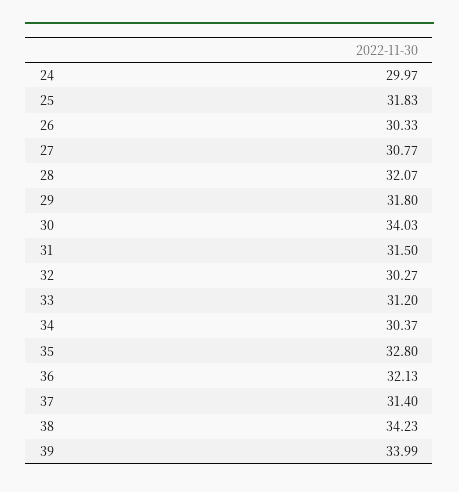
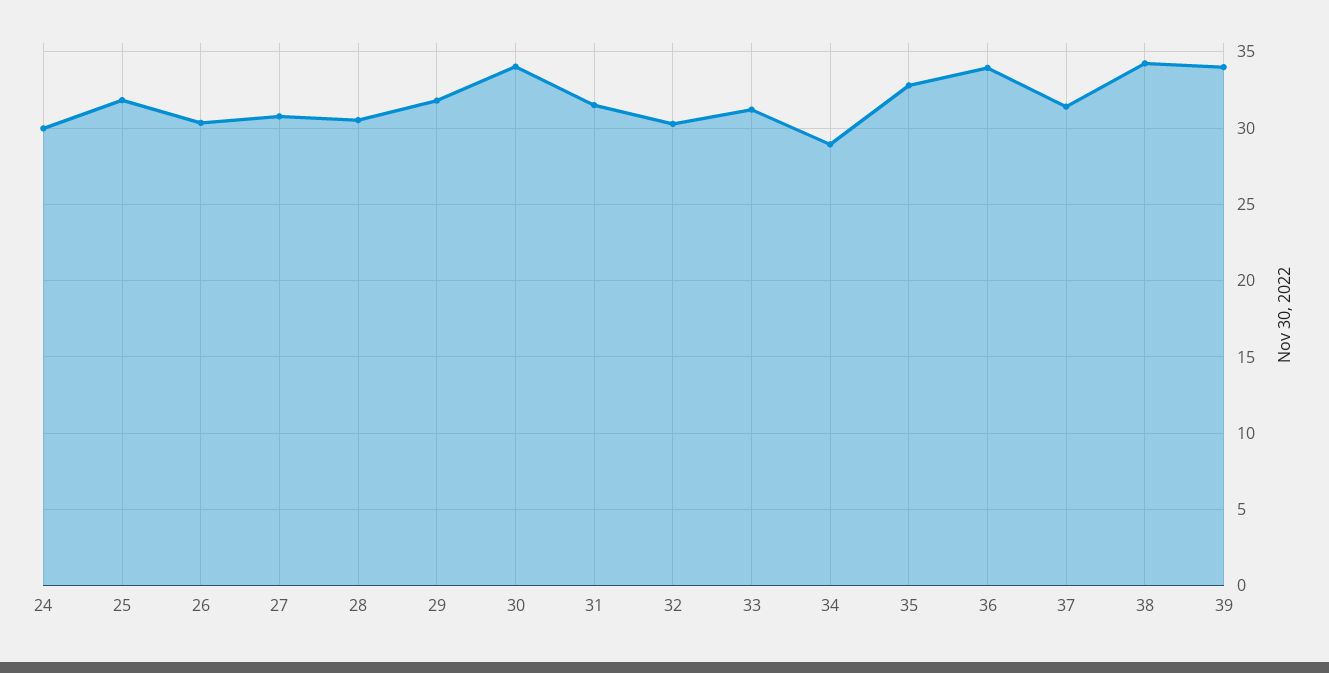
  {
    "24": 29.97,
    "25": 31.83,
    "26": 30.33,
    "27": 30.77,
-   "28": 32.07,
+   "28": 30.5,
    "29": 31.8,
    "30": 34.03,
    "31": 31.5,
    "32": 30.27,
    "33": 31.2,
-   "34": 30.37,
+   "34": 29,
    "35": 32.8,
-   "36": 32.13,
+   "36": 34,
    "37": 31.4,
    "38": 34.23,
    "39": 33.99
  }

